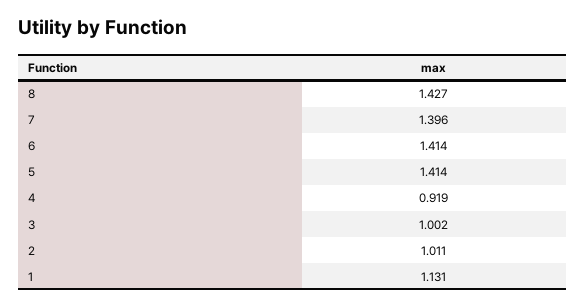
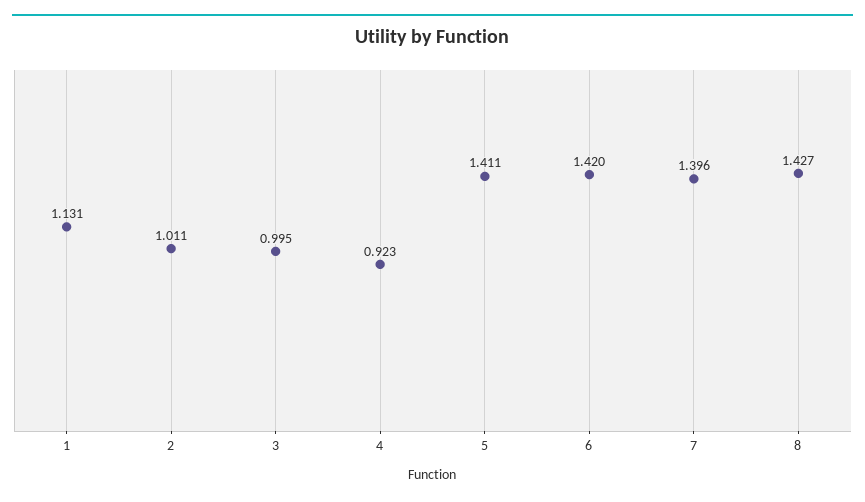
  {
    "8": 1.427,
    "7": 1.396,
-   "6": 1.414,
+   "6": 1.42,
-   "5": 1.414,
+   "5": 1.411,
-   "4": 0.919,
+   "4": 0.923,
-   "3": 1.002,
+   "3": 0.995,
    "2": 1.011,
    "1": 1.131
  }

